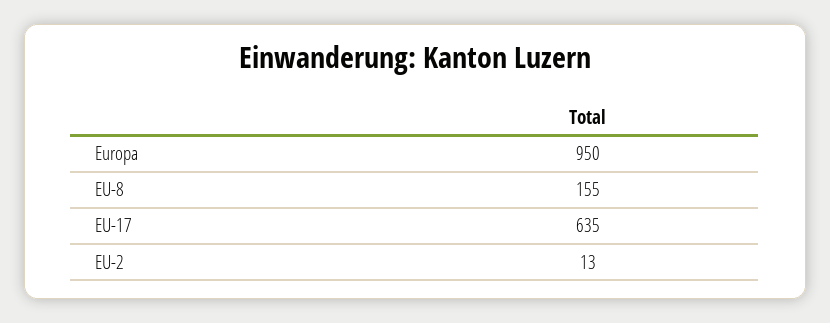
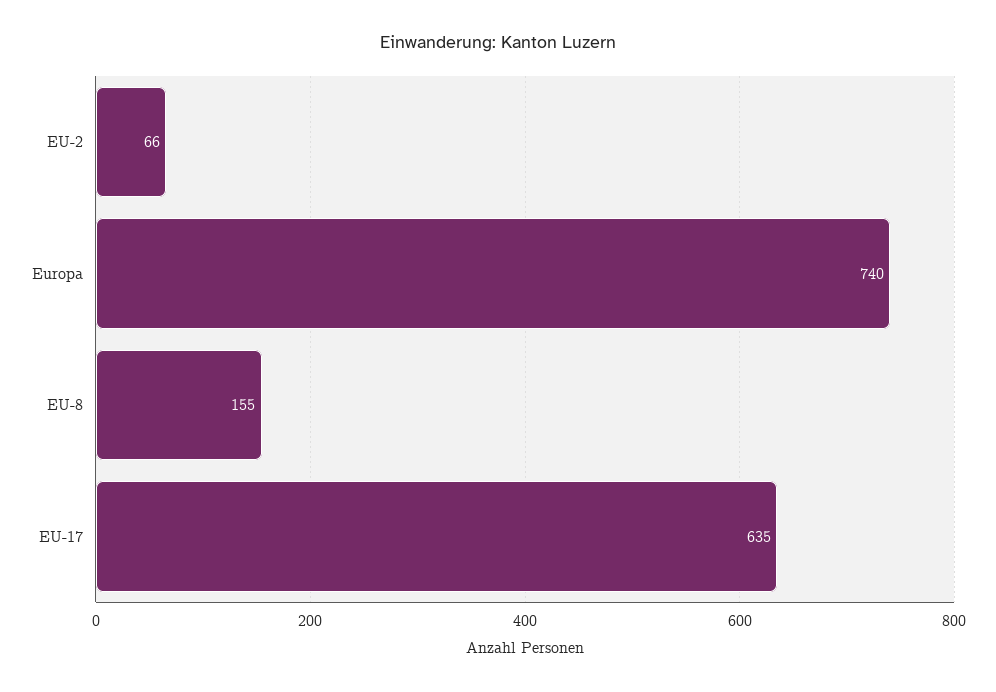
  {
-   "Europa": 950,
+   "Europa": 740,
    "EU-8": 155,
    "EU-17": 635,
-   "EU-2": 13
+   "EU-2": 66
  }

